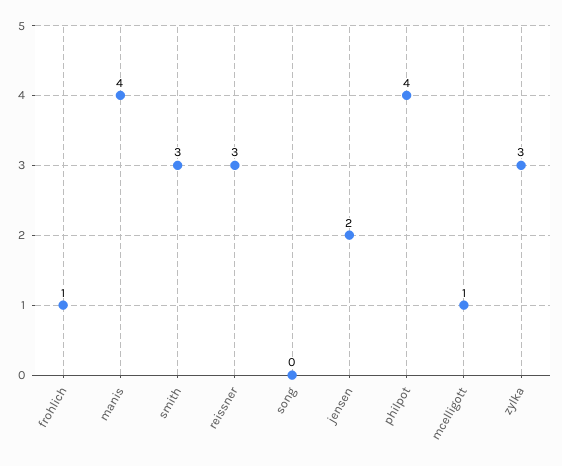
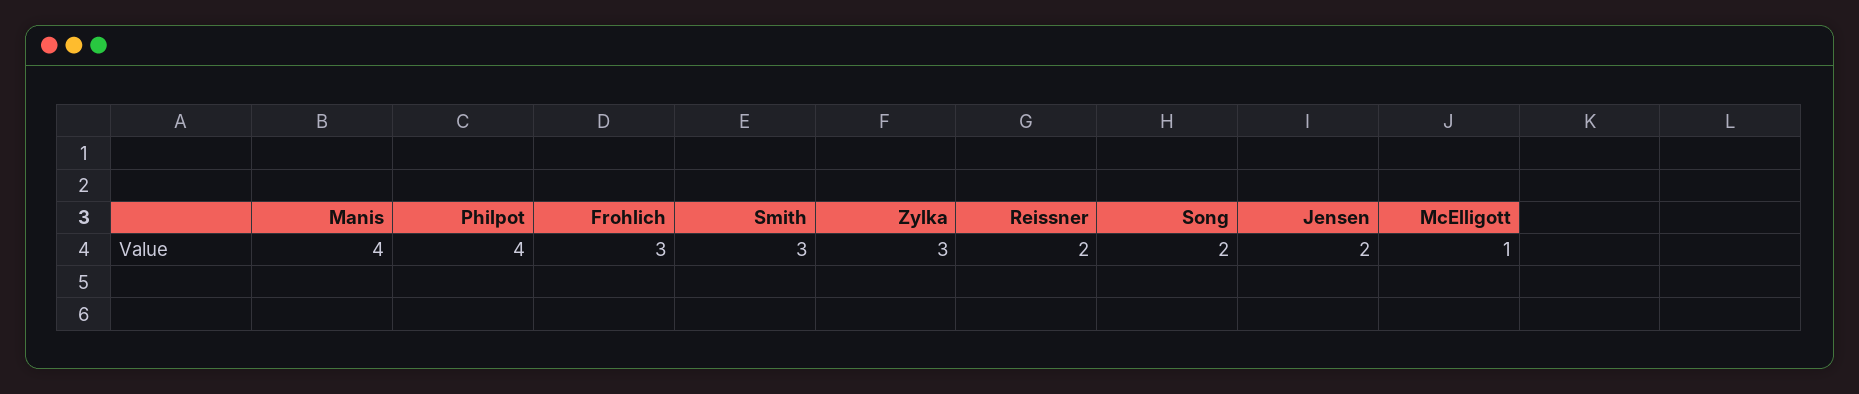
  {
-   "frohlich": 1,
+   "frohlich": 3,
    "manis": 4,
    "smith": 3,
-   "reissner": 3,
+   "reissner": 2,
-   "song": 0,
+   "song": 2,
    "jensen": 2,
    "philpot": 4,
    "mcelligott": 1,
    "zylka": 3
  }

